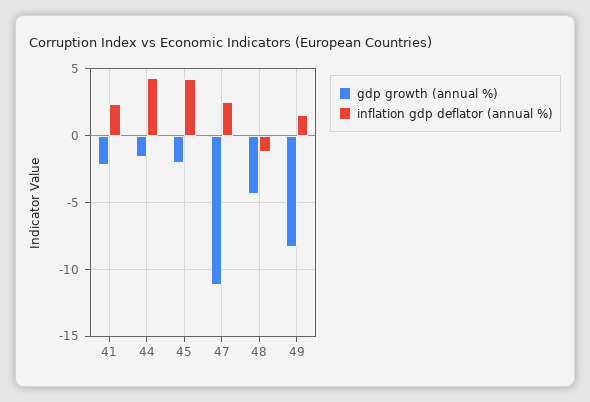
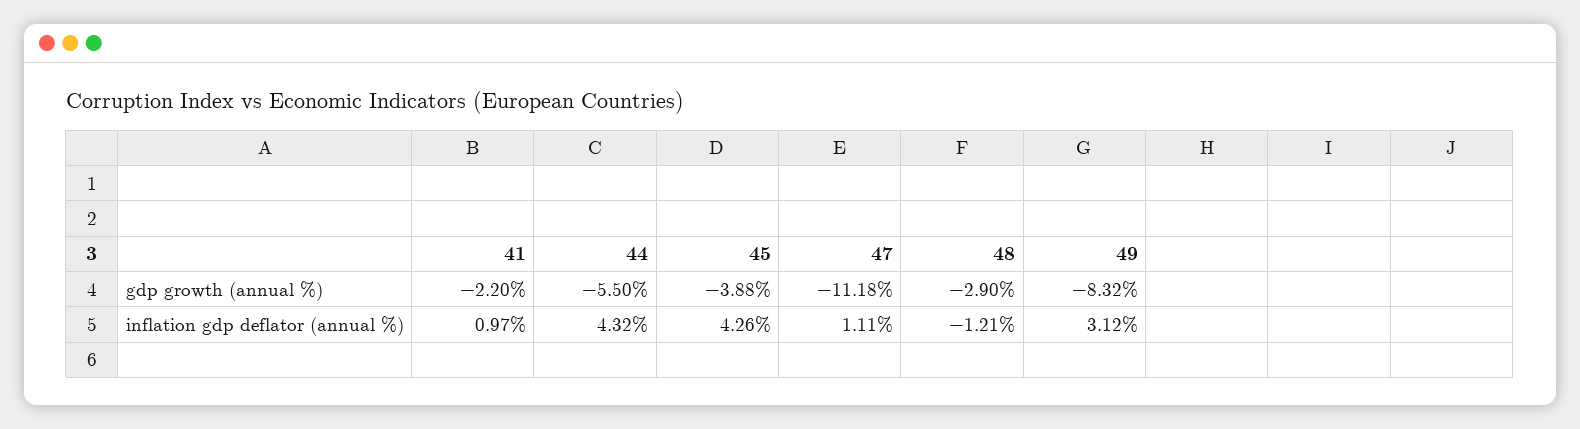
  {
    "gdp growth (annual %)": {
      "41": -2.2,
-     "44": -1.5,
+     "44": -5.5,
-     "45": -2,
+     "45": -3.88,
      "47": -11.18,
-     "48": -4.5,
+     "48": -2.9,
      "49": -8.32
    },
    "inflation gdp deflator (annual %)": {
-     "41": 2.5,
+     "41": 0.97,
      "44": 4.32,
      "45": 4.26,
-     "47": 2.5,
+     "47": 1.11,
      "48": -1.21,
-     "49": 1.5
+     "49": 3.12
    }
  }

